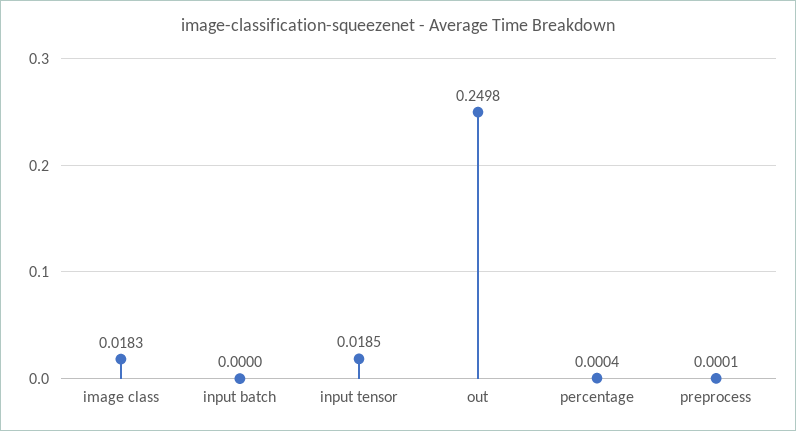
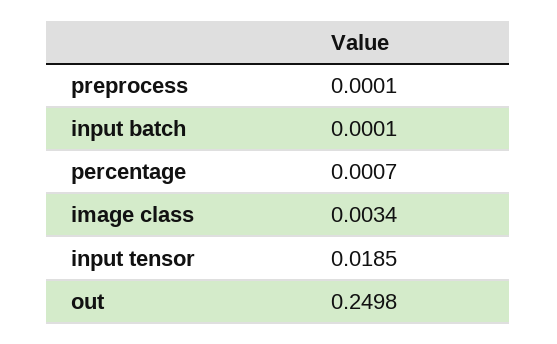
  {
-   "image class": 0.0183,
+   "image class": 0.0034,
-   "input batch": 0,
+   "input batch": 0.0001,
    "input tensor": 0.0185,
    "out": 0.2498,
-   "percentage": 0.0004,
+   "percentage": 0.0007,
    "preprocess": 0.0001
  }

